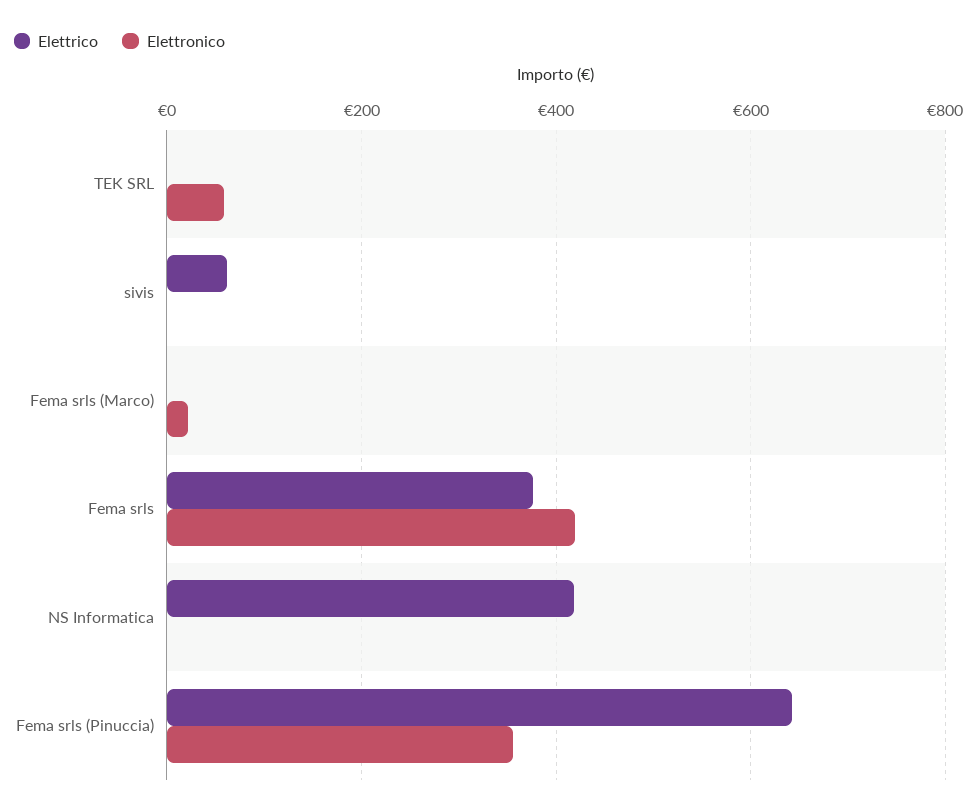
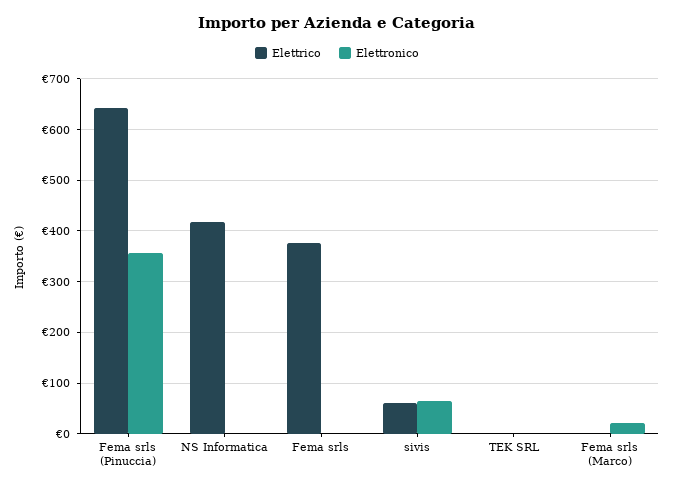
  {
    "Elettrico": {
      "TEK SRL": 0,
      "sivis": 60,
      "Fema srls (Marco)": 0,
      "Fema srls": 380,
      "NS Informatica": 420,
      "Fema srls (Pinuccia)": 640
    },
    "Elettronico": {
-     "TEK SRL": 60,
+     "TEK SRL": 0,
-     "sivis": 0,
+     "sivis": 60,
      "Fema srls (Marco)": 20,
-     "Fema srls": 420,
+     "Fema srls": 0,
      "NS Informatica": 0,
      "Fema srls (Pinuccia)": 360
    }
  }

